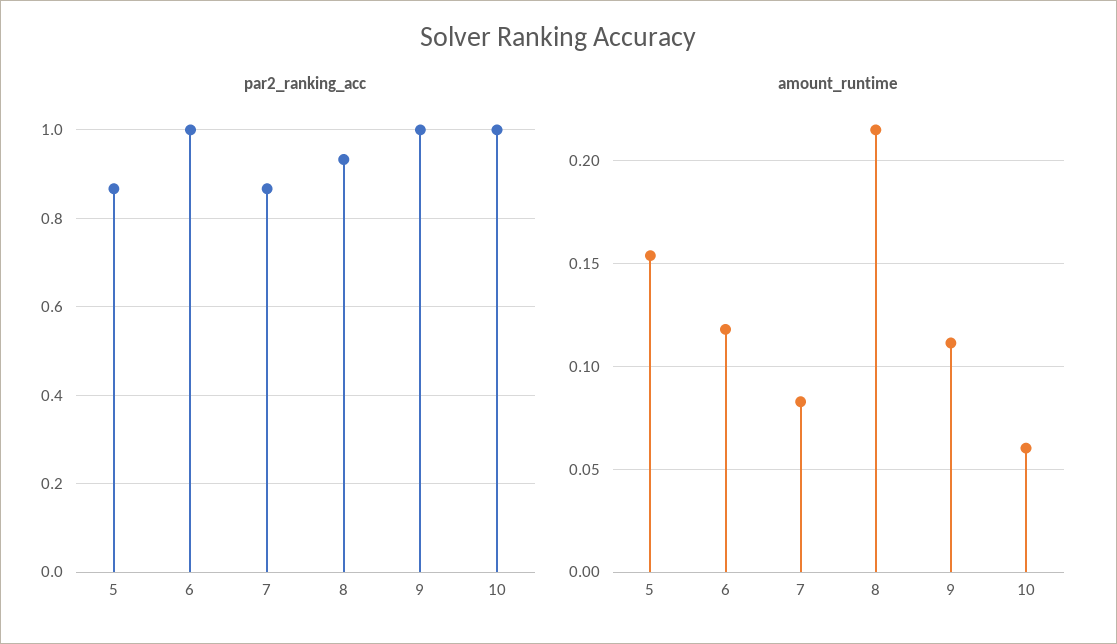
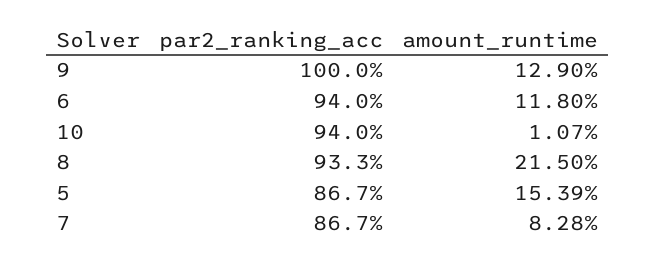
  {
    "par2_ranking_acc": {
      "5": 0.867,
-     "6": 1,
+     "6": 0.94,
      "7": 0.867,
      "8": 0.933,
      "9": 1,
-     "10": 1
+     "10": 0.94
    },
    "amount_runtime": {
      "5": 0.1539,
      "6": 0.118,
      "7": 0.0828,
      "8": 0.215,
-     "9": 0.11,
+     "9": 0.129,
-     "10": 0.06
+     "10": 0.0107
    }
  }

